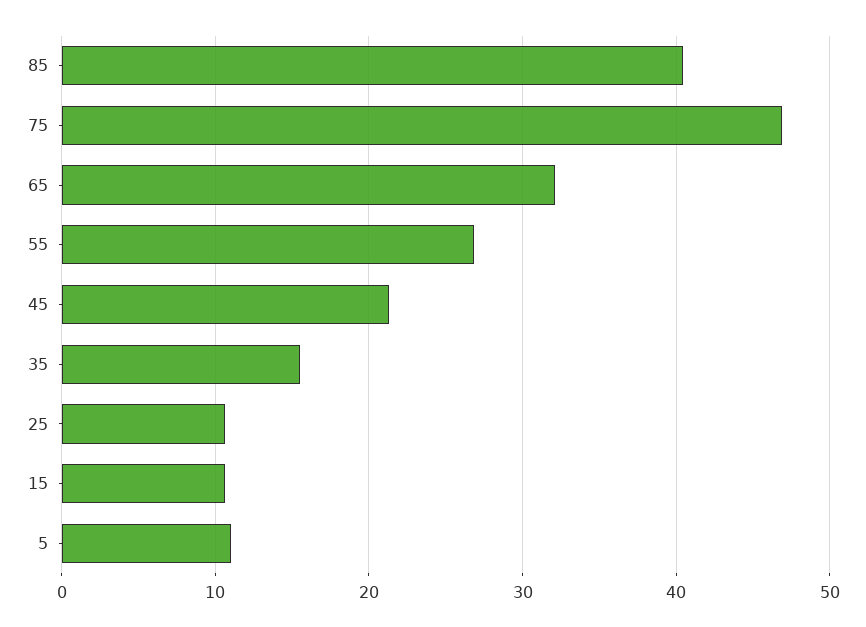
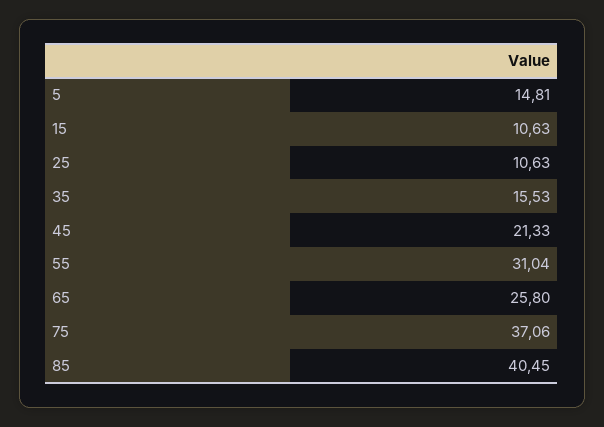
  {
    "85": 40.45,
-   "75": 47,
+   "75": 37.06,
-   "65": 32,
+   "65": 25.8,
-   "55": 27,
+   "55": 31.04,
    "45": 21.33,
    "35": 15.53,
    "25": 10.63,
    "15": 10.63,
-   "5": 11
+   "5": 14.81
  }

